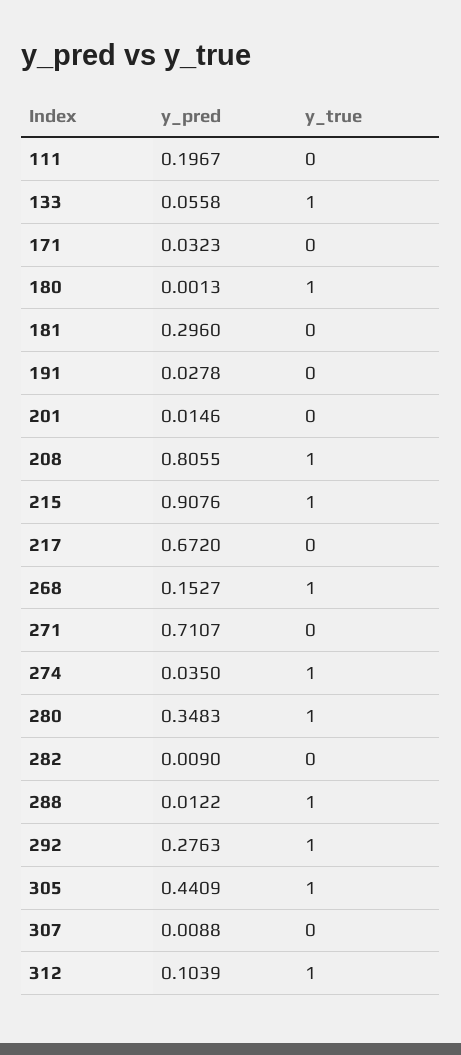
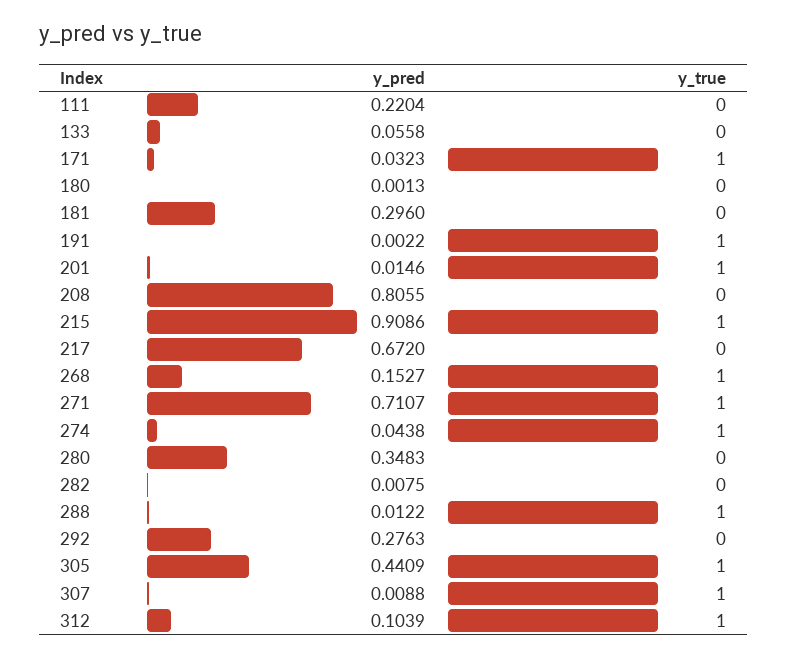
  {
    "y_pred": {
-     "111": 0.1967,
+     "111": 0.2204,
      "133": 0.0558,
      "171": 0.0323,
      "180": 0.0013,
      "181": 0.296,
-     "191": 0.0278,
+     "191": 0.0022,
      "201": 0.0146,
      "208": 0.8055,
-     "215": 0.9076,
+     "215": 0.9086,
      "217": 0.672,
      "268": 0.1527,
      "271": 0.7107,
-     "274": 0.035,
+     "274": 0.0438,
      "280": 0.3483,
-     "282": 0.009,
+     "282": 0.0075,
      "288": 0.0122,
      "292": 0.2763,
      "305": 0.4409,
      "307": 0.0088,
      "312": 0.1039
    },
    "y_true": {
      "111": 0,
-     "133": 1,
+     "133": 0,
-     "171": 0,
+     "171": 1,
-     "180": 1,
+     "180": 0,
      "181": 0,
-     "191": 0,
+     "191": 1,
-     "201": 0,
+     "201": 1,
-     "208": 1,
+     "208": 0,
      "215": 1,
      "217": 0,
      "268": 1,
-     "271": 0,
+     "271": 1,
      "274": 1,
-     "280": 1,
+     "280": 0,
      "282": 0,
      "288": 1,
-     "292": 1,
+     "292": 0,
      "305": 1,
-     "307": 0,
+     "307": 1,
      "312": 1
    }
  }

